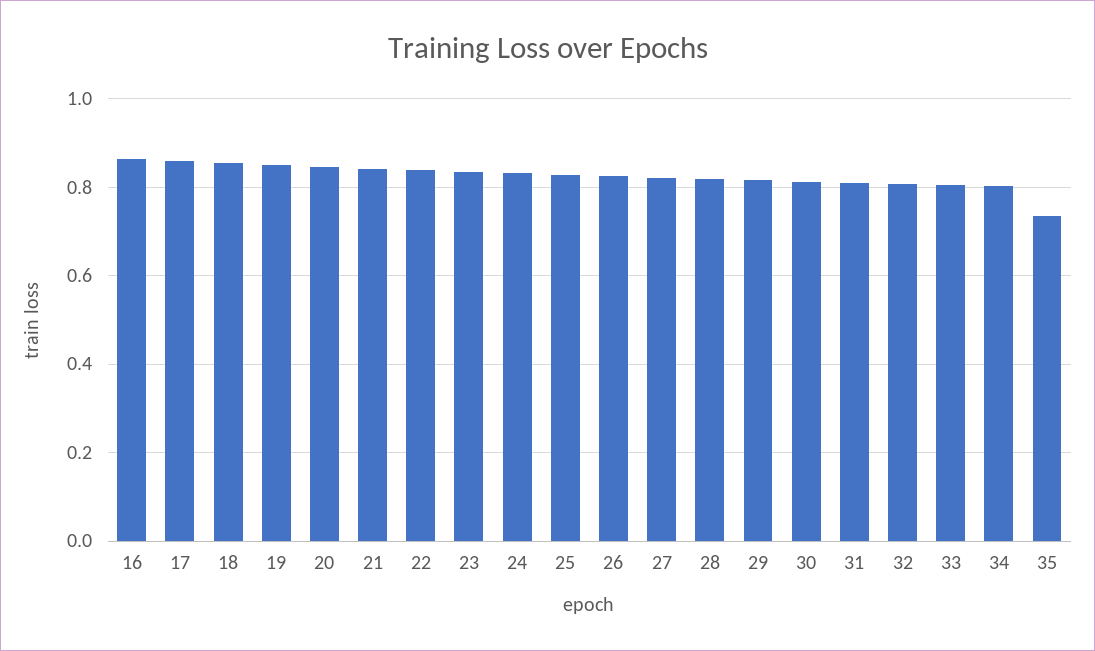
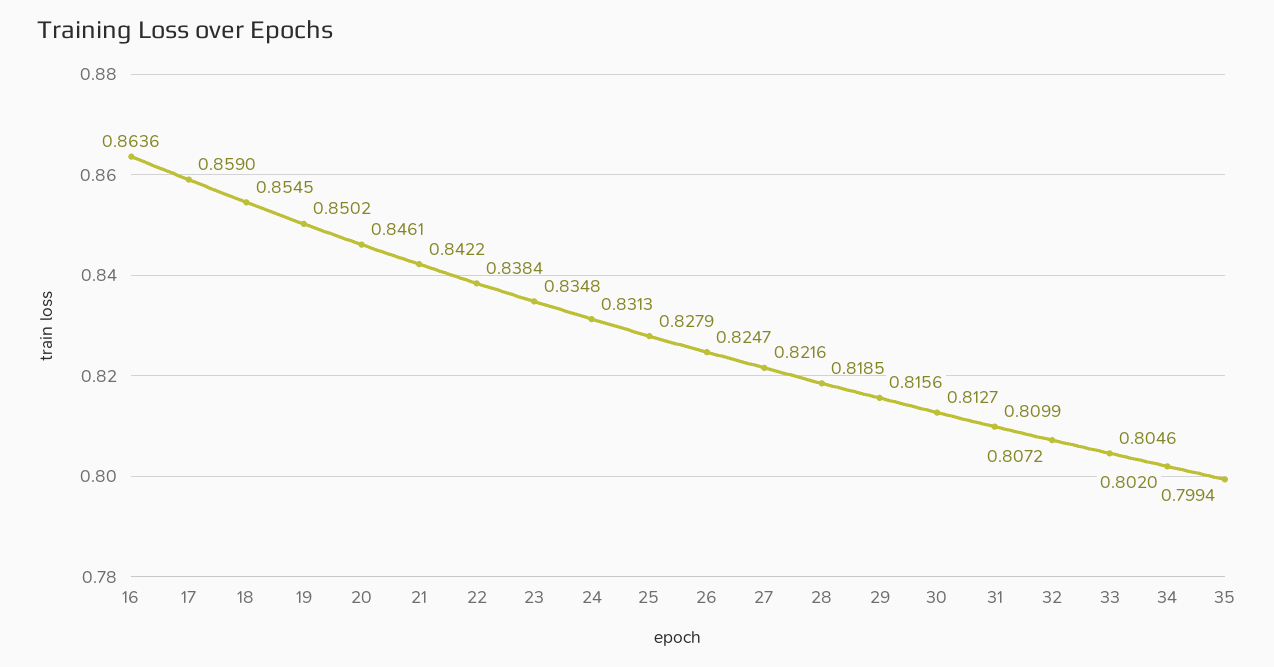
  {
    "16": 0.8636,
    "17": 0.859,
    "18": 0.8545,
    "19": 0.8502,
    "20": 0.8461,
    "21": 0.8422,
    "22": 0.8384,
    "23": 0.8348,
    "24": 0.8313,
    "25": 0.8279,
    "26": 0.8247,
    "27": 0.8216,
    "28": 0.8185,
    "29": 0.8156,
    "30": 0.8127,
    "31": 0.8099,
    "32": 0.8072,
    "33": 0.8046,
    "34": 0.802,
-   "35": 0.74
+   "35": 0.7994
  }

